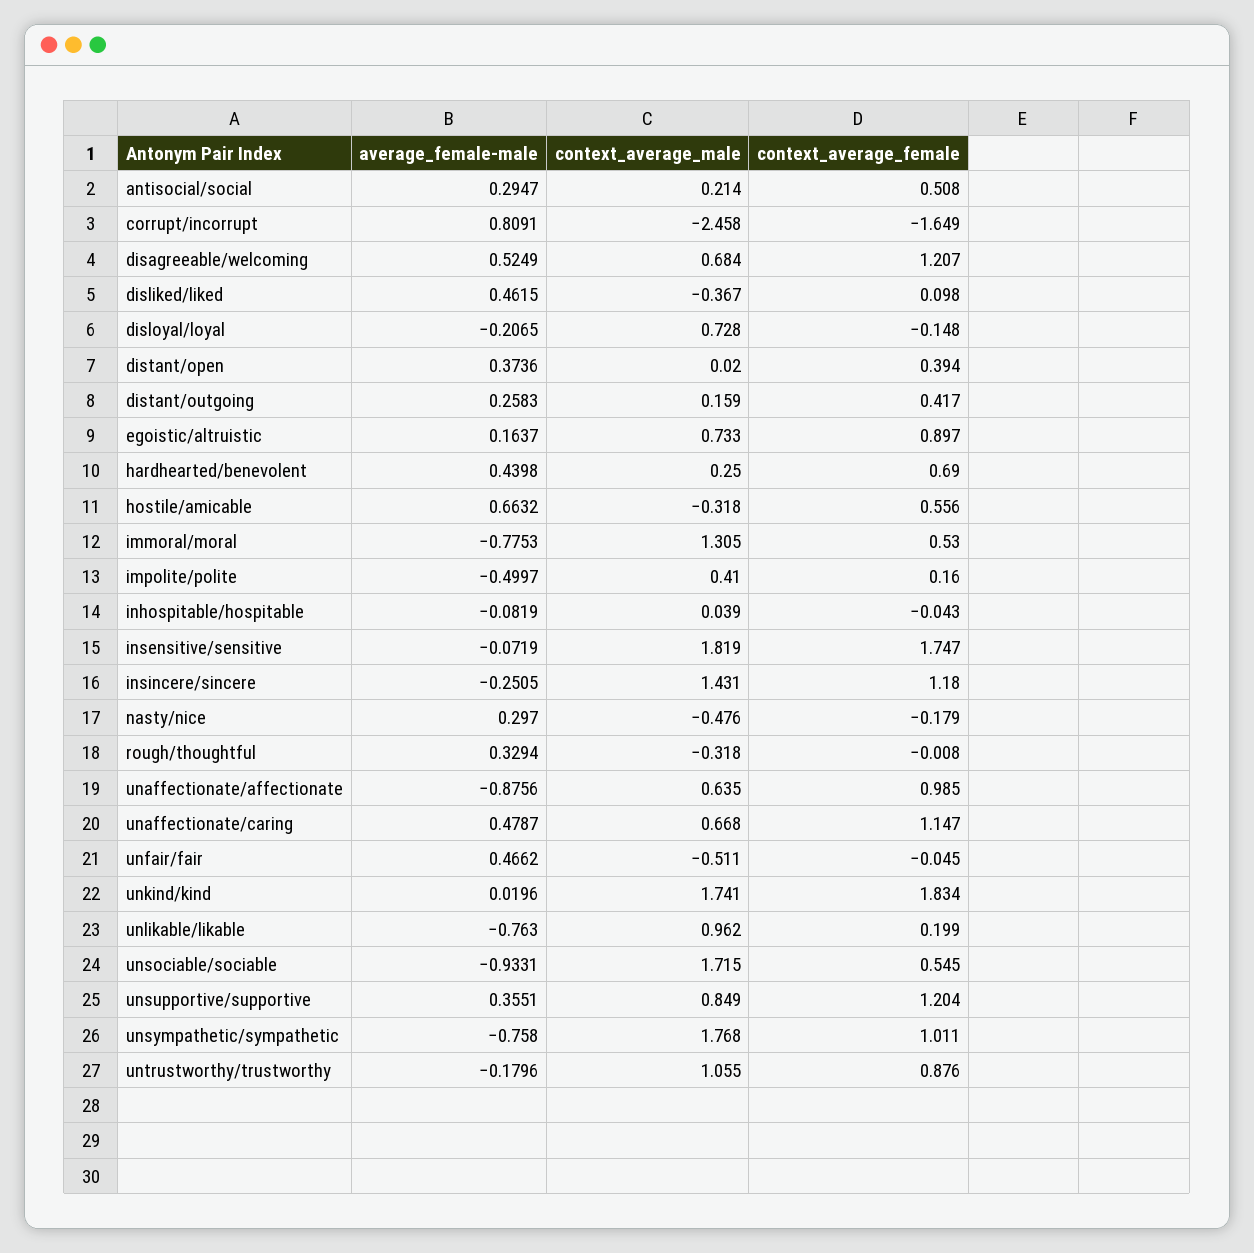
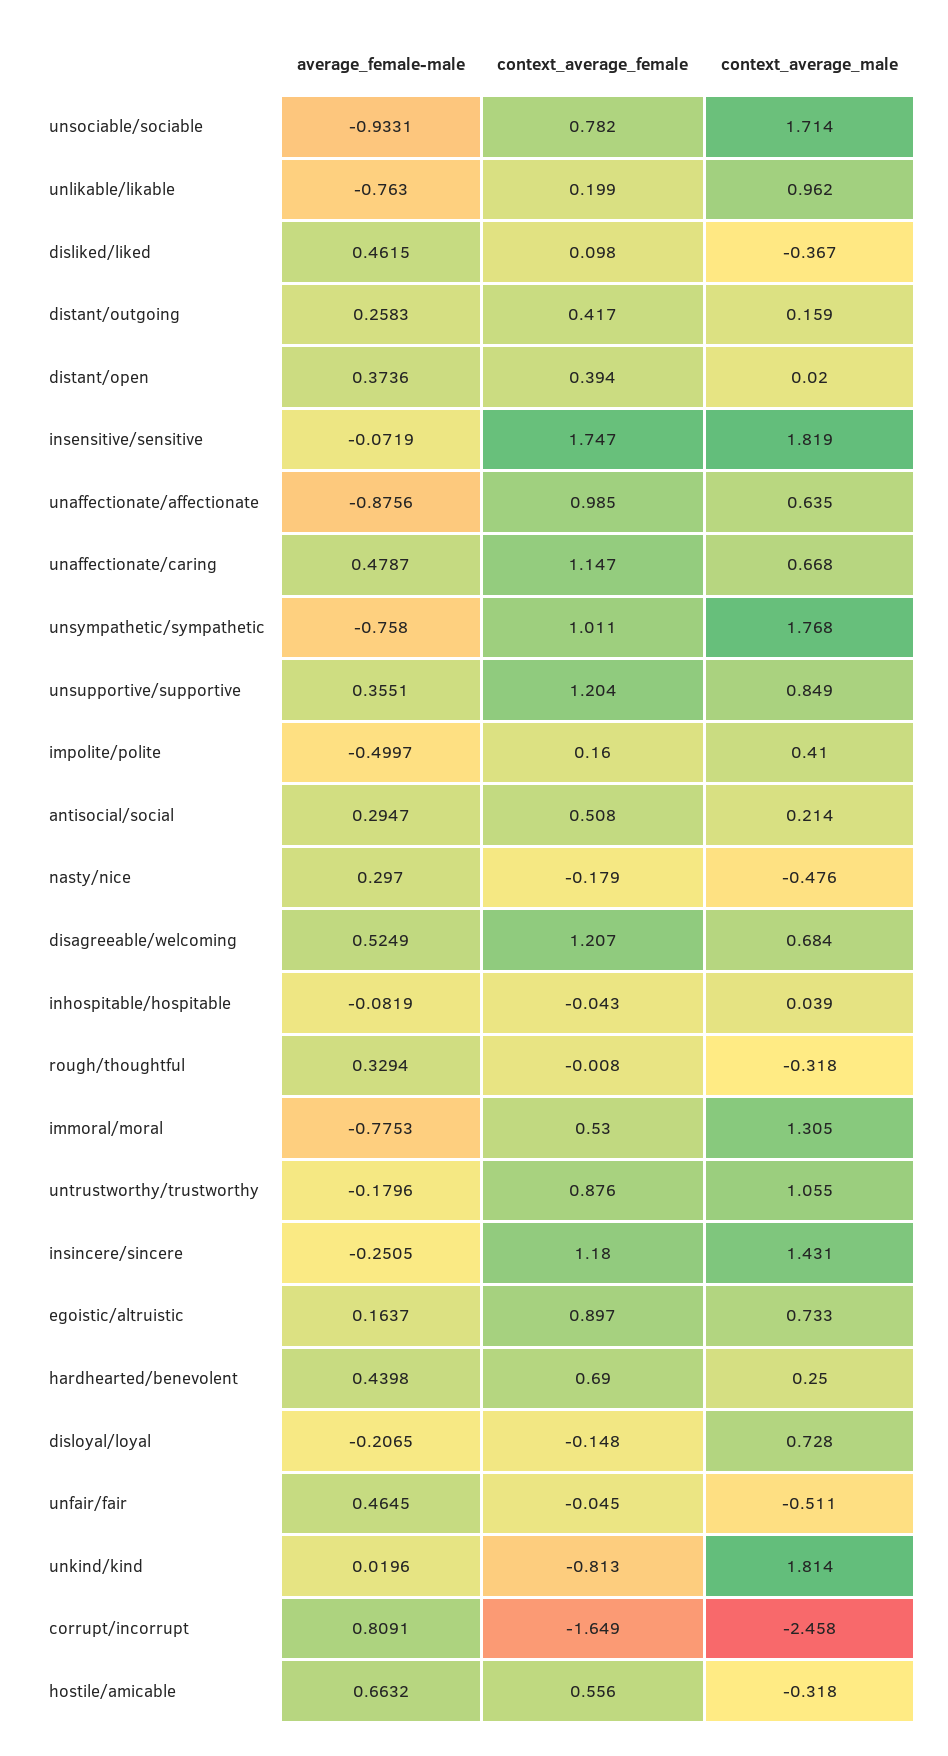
  {
    "average_female-male": {
      "antisocial/social": 0.2947,
      "corrupt/incorrupt": 0.8091,
      "disagreeable/welcoming": 0.5249,
      "disliked/liked": 0.4615,
      "disloyal/loyal": -0.2065,
      "distant/open": 0.3736,
      "distant/outgoing": 0.2583,
      "egoistic/altruistic": 0.1637,
      "hardhearted/benevolent": 0.4398,
      "hostile/amicable": 0.6632,
      "immoral/moral": -0.7753,
      "impolite/polite": -0.4997,
      "inhospitable/hospitable": -0.0819,
      "insensitive/sensitive": -0.0719,
      "insincere/sincere": -0.2505,
      "nasty/nice": 0.297,
      "rough/thoughtful": 0.3294,
      "unaffectionate/affectionate": -0.8756,
      "unaffectionate/caring": 0.4787,
-     "unfair/fair": 0.4662,
+     "unfair/fair": 0.4645,
      "unkind/kind": 0.0196,
      "unlikable/likable": -0.763,
      "unsociable/sociable": -0.9331,
      "unsupportive/supportive": 0.3551,
      "unsympathetic/sympathetic": -0.758,
      "untrustworthy/trustworthy": -0.1796
    },
    "context_average_male": {
      "antisocial/social": 0.214,
      "corrupt/incorrupt": -2.458,
      "disagreeable/welcoming": 0.684,
      "disliked/liked": -0.367,
      "disloyal/loyal": 0.728,
      "distant/open": 0.02,
      "distant/outgoing": 0.159,
      "egoistic/altruistic": 0.733,
      "hardhearted/benevolent": 0.25,
      "hostile/amicable": -0.318,
      "immoral/moral": 1.305,
      "impolite/polite": 0.41,
      "inhospitable/hospitable": 0.039,
      "insensitive/sensitive": 1.819,
      "insincere/sincere": 1.431,
      "nasty/nice": -0.476,
      "rough/thoughtful": -0.318,
      "unaffectionate/affectionate": 0.635,
      "unaffectionate/caring": 0.668,
      "unfair/fair": -0.511,
-     "unkind/kind": 1.741,
+     "unkind/kind": 1.814,
      "unlikable/likable": 0.962,
-     "unsociable/sociable": 1.715,
+     "unsociable/sociable": 1.714,
      "unsupportive/supportive": 0.849,
      "unsympathetic/sympathetic": 1.768,
      "untrustworthy/trustworthy": 1.055
    },
    "context_average_female": {
      "antisocial/social": 0.508,
      "corrupt/incorrupt": -1.649,
      "disagreeable/welcoming": 1.207,
      "disliked/liked": 0.098,
      "disloyal/loyal": -0.148,
      "distant/open": 0.394,
      "distant/outgoing": 0.417,
      "egoistic/altruistic": 0.897,
      "hardhearted/benevolent": 0.69,
      "hostile/amicable": 0.556,
      "immoral/moral": 0.53,
      "impolite/polite": 0.16,
      "inhospitable/hospitable": -0.043,
      "insensitive/sensitive": 1.747,
      "insincere/sincere": 1.18,
      "nasty/nice": -0.179,
      "rough/thoughtful": -0.008,
      "unaffectionate/affectionate": 0.985,
      "unaffectionate/caring": 1.147,
      "unfair/fair": -0.045,
-     "unkind/kind": 1.834,
+     "unkind/kind": -0.813,
      "unlikable/likable": 0.199,
-     "unsociable/sociable": 0.545,
+     "unsociable/sociable": 0.782,
      "unsupportive/supportive": 1.204,
      "unsympathetic/sympathetic": 1.011,
      "untrustworthy/trustworthy": 0.876
    }
  }

